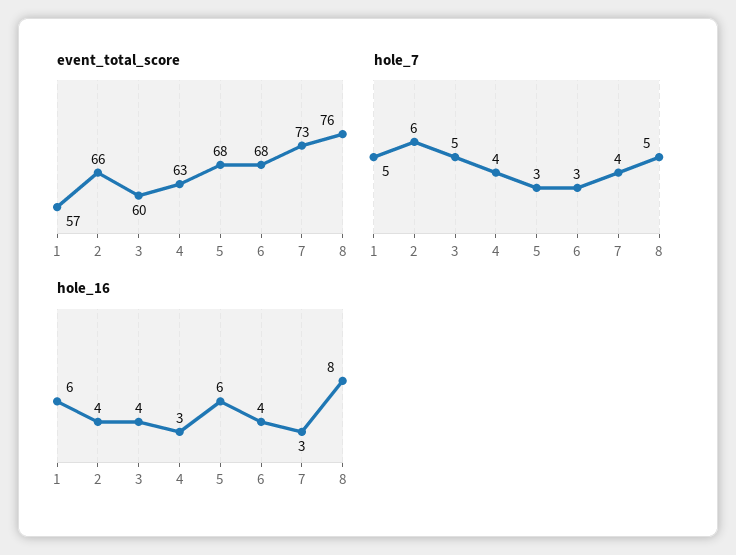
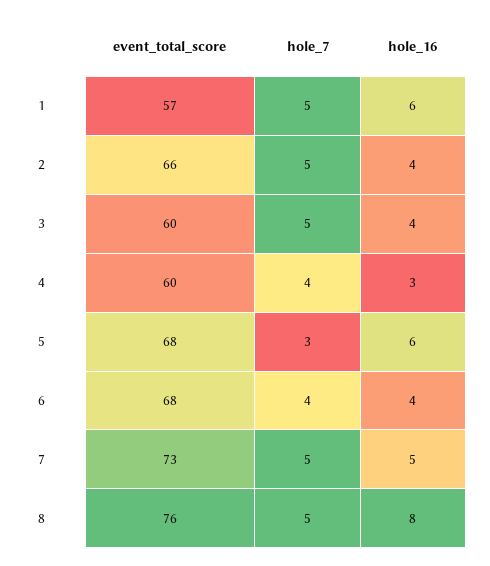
  {
    "event_total_score": {
      "1": 57,
      "2": 66,
      "3": 60,
-     "4": 63,
+     "4": 60,
      "5": 68,
      "6": 68,
      "7": 73,
      "8": 76
    },
    "hole_7": {
      "1": 5,
-     "2": 6,
+     "2": 5,
      "3": 5,
      "4": 4,
      "5": 3,
-     "6": 3,
+     "6": 4,
-     "7": 4,
+     "7": 5,
      "8": 5
    },
    "hole_16": {
      "1": 6,
      "2": 4,
      "3": 4,
      "4": 3,
      "5": 6,
      "6": 4,
-     "7": 3,
+     "7": 5,
      "8": 8
    }
  }

